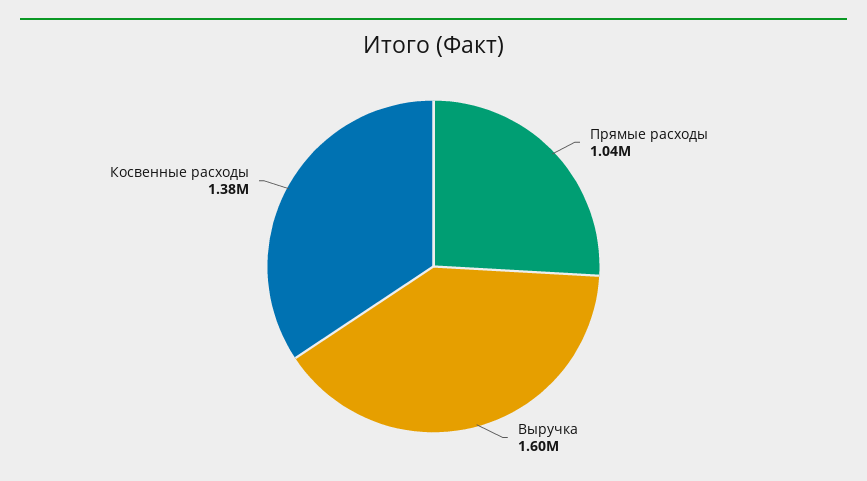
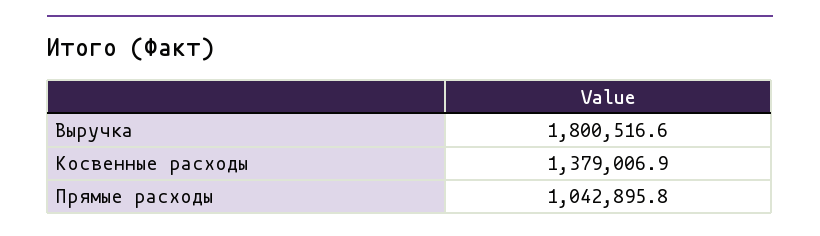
  {
    "Прямые расходы": 1042895.8,
-   "Выручка": 1600000,
+   "Выручка": 1800516.6,
    "Косвенные расходы": 1379006.9
  }

